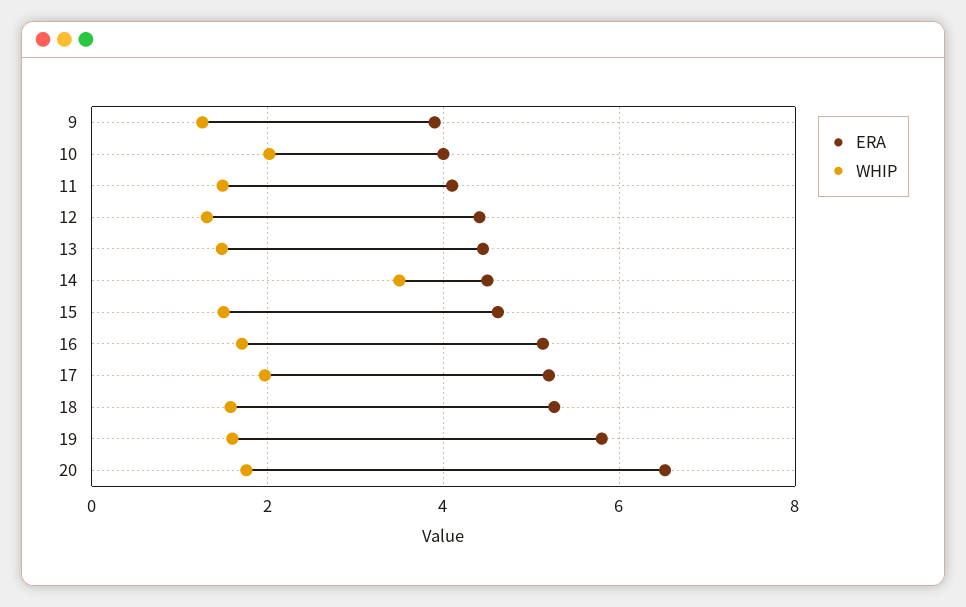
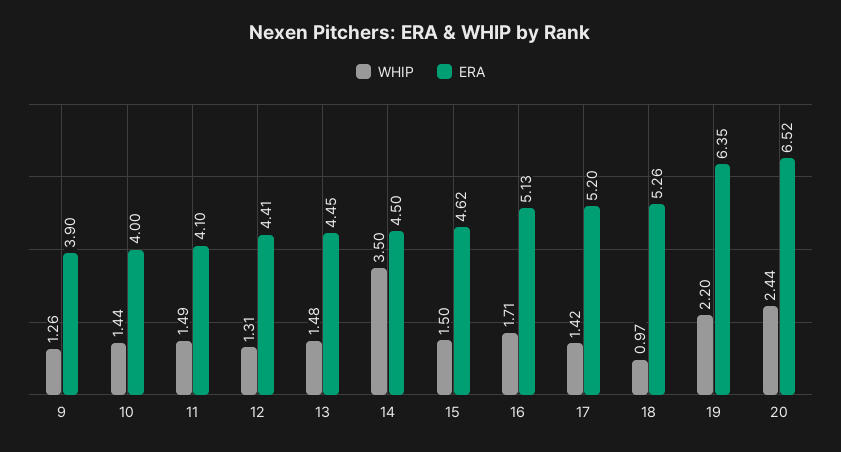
  {
    "ERA": {
      "9": 3.9,
      "10": 4,
      "11": 4.1,
      "12": 4.41,
      "13": 4.45,
      "14": 4.5,
      "15": 4.62,
      "16": 5.13,
      "17": 5.2,
      "18": 5.26,
-     "19": 5.8,
+     "19": 6.35,
      "20": 6.52
    },
    "WHIP": {
      "9": 1.26,
-     "10": 2,
+     "10": 1.44,
      "11": 1.49,
      "12": 1.31,
      "13": 1.48,
      "14": 3.5,
      "15": 1.5,
      "16": 1.71,
-     "17": 2,
+     "17": 1.42,
-     "18": 1.6,
+     "18": 0.97,
-     "19": 1.6,
+     "19": 2.2,
-     "20": 1.8
+     "20": 2.44
    }
  }

